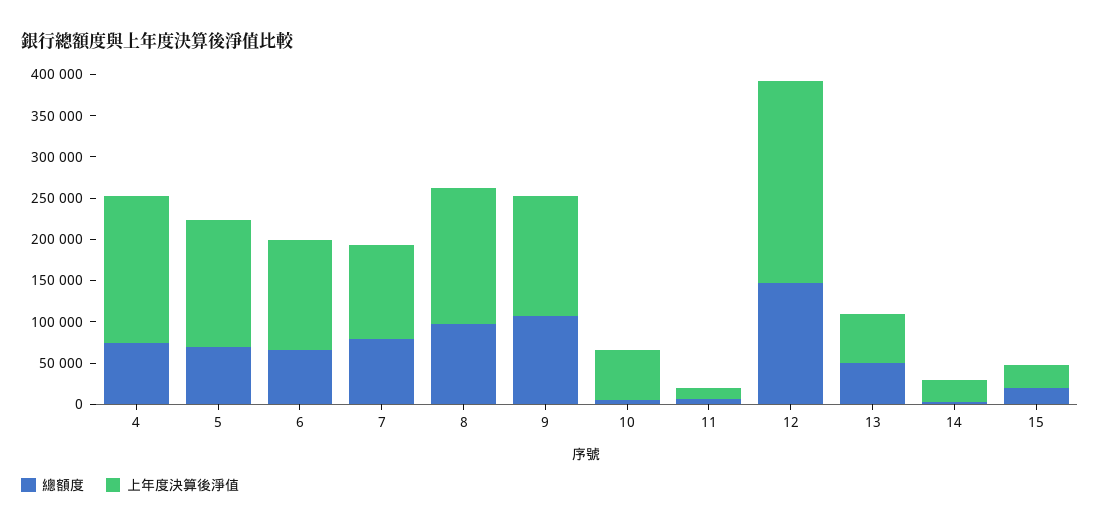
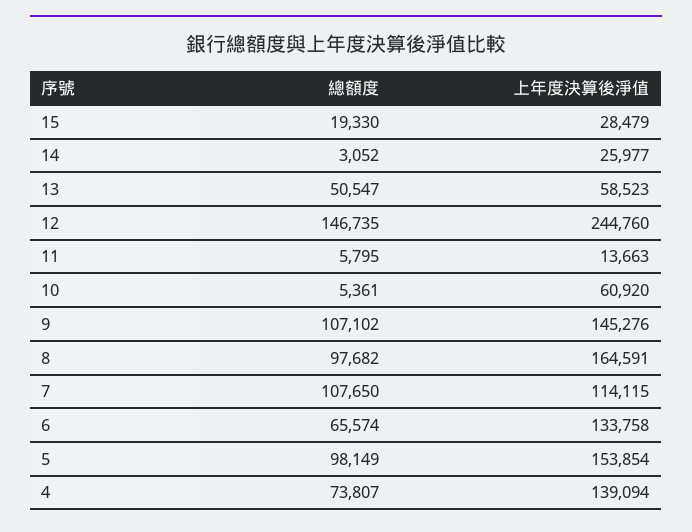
  {
    "總額度": {
      "4": 73807,
-     "5": 70000,
+     "5": 98149,
      "6": 65574,
-     "7": 80000,
+     "7": 107650,
      "8": 97682,
      "9": 107102,
      "10": 5361,
      "11": 5795,
      "12": 146735,
      "13": 50547,
      "14": 3052,
      "15": 19330
    },
    "上年度決算後淨值": {
-     "4": 180000,
+     "4": 139094,
      "5": 153854,
      "6": 133758,
      "7": 114115,
      "8": 164591,
      "9": 145276,
      "10": 60920,
      "11": 13663,
      "12": 244760,
      "13": 58523,
      "14": 25977,
      "15": 28479
    }
  }

